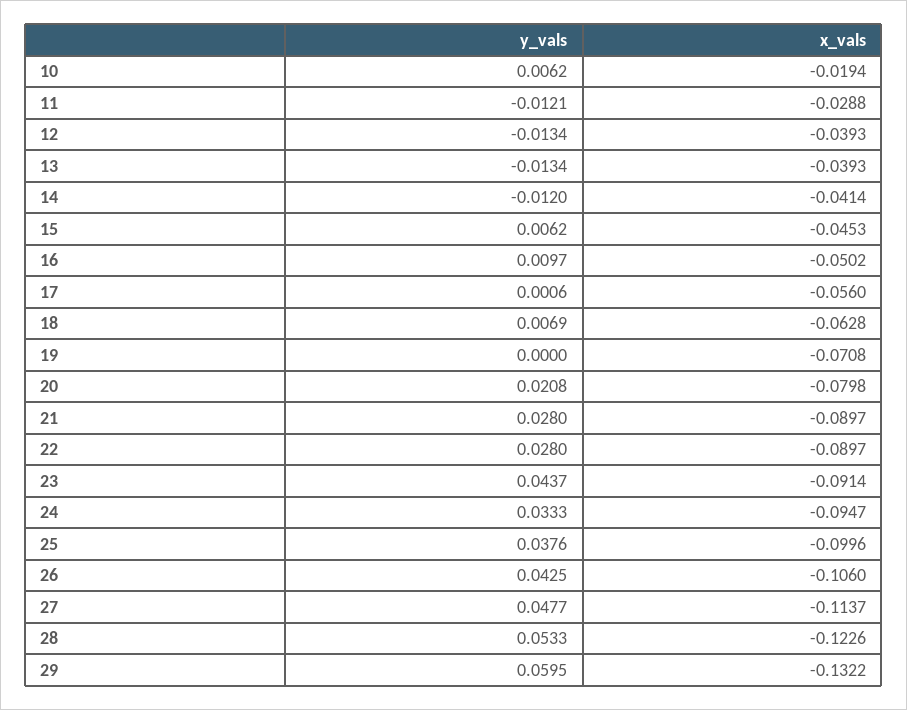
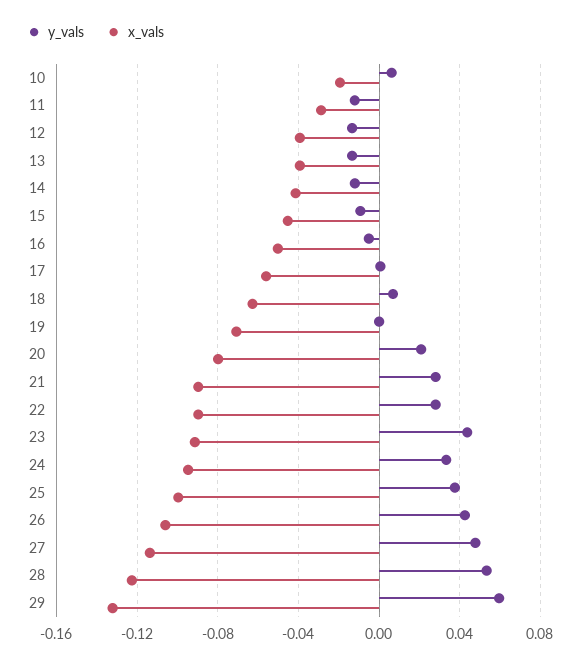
  {
    "y_vals": {
      "10": 0.0062,
      "11": -0.0121,
      "12": -0.0134,
      "13": -0.0134,
      "14": -0.012,
-     "15": 0.0062,
+     "15": -0.01,
-     "16": 0.0097,
+     "16": -0.005,
      "17": 0.0006,
      "18": 0.0069,
      "19": 0,
      "20": 0.0208,
      "21": 0.028,
      "22": 0.028,
      "23": 0.0437,
      "24": 0.0333,
      "25": 0.0376,
      "26": 0.0425,
      "27": 0.0477,
      "28": 0.0533,
      "29": 0.0595
    },
    "x_vals": {
      "10": -0.0194,
      "11": -0.0288,
      "12": -0.0393,
      "13": -0.0393,
      "14": -0.0414,
      "15": -0.0453,
      "16": -0.0502,
      "17": -0.056,
      "18": -0.0628,
      "19": -0.0708,
      "20": -0.0798,
      "21": -0.0897,
      "22": -0.0897,
      "23": -0.0914,
      "24": -0.0947,
      "25": -0.0996,
      "26": -0.106,
      "27": -0.1137,
      "28": -0.1226,
      "29": -0.1322
    }
  }

